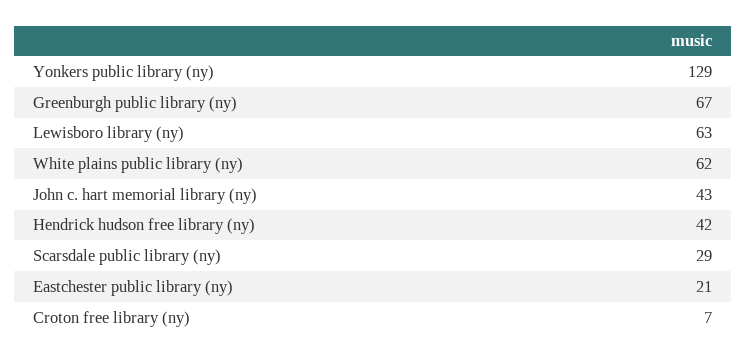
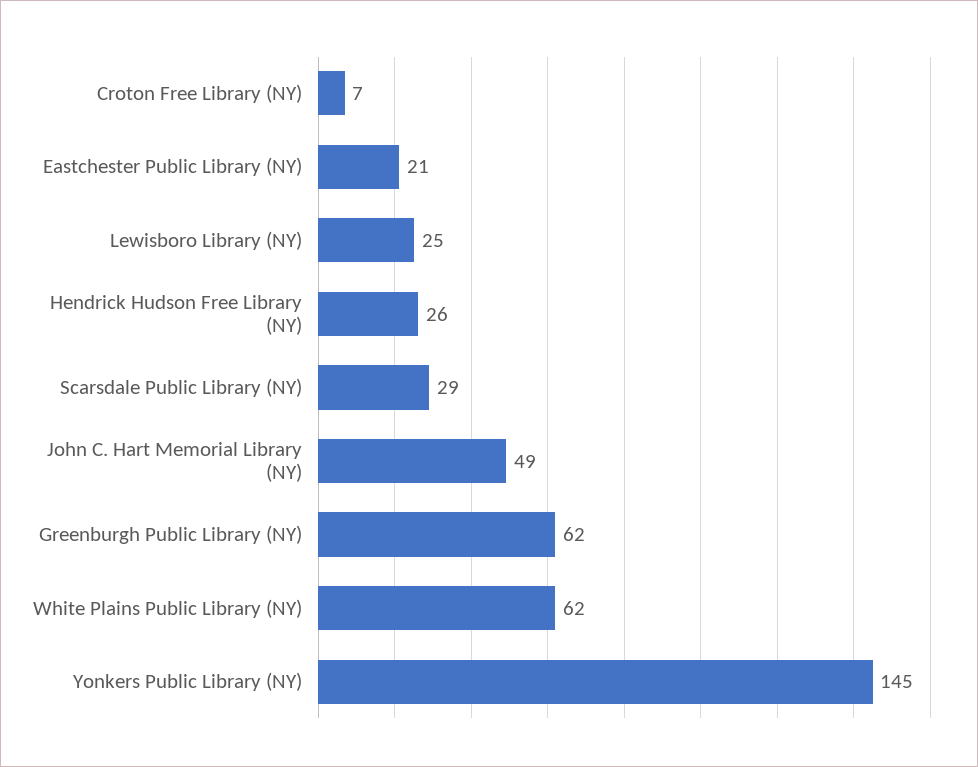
  {
-   "Yonkers public library (ny)": 129,
+   "Yonkers public library (ny)": 145,
-   "Greenburgh public library (ny)": 67,
+   "Greenburgh public library (ny)": 62,
-   "Lewisboro library (ny)": 63,
+   "Lewisboro library (ny)": 25,
    "White plains public library (ny)": 62,
-   "John c. hart memorial library (ny)": 43,
+   "John c. hart memorial library (ny)": 49,
-   "Hendrick hudson free library (ny)": 42,
+   "Hendrick hudson free library (ny)": 26,
    "Scarsdale public library (ny)": 29,
    "Eastchester public library (ny)": 21,
    "Croton free library (ny)": 7
  }

